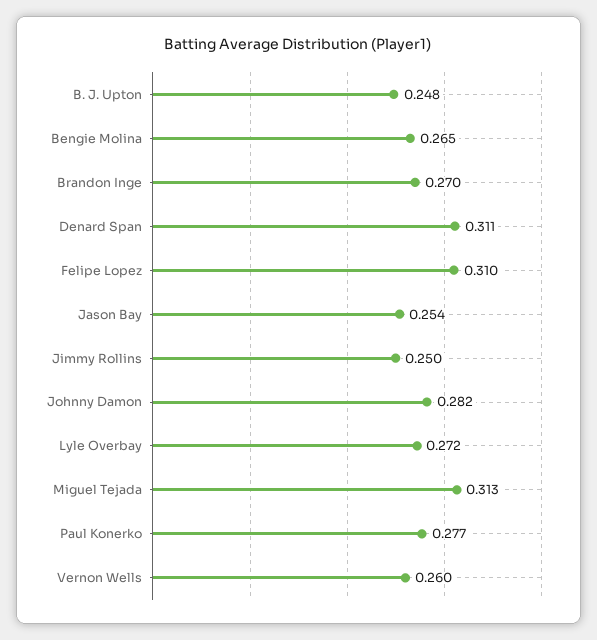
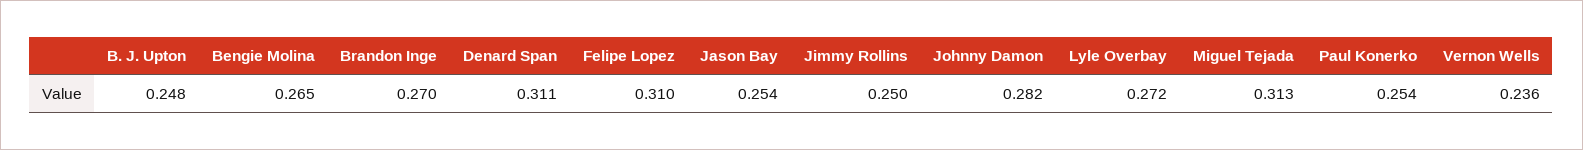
  {
    "B. J. Upton": 0.248,
    "Bengie Molina": 0.265,
    "Brandon Inge": 0.27,
    "Denard Span": 0.311,
    "Felipe Lopez": 0.31,
    "Jason Bay": 0.254,
    "Jimmy Rollins": 0.25,
    "Johnny Damon": 0.282,
    "Lyle Overbay": 0.272,
    "Miguel Tejada": 0.313,
-   "Paul Konerko": 0.277,
+   "Paul Konerko": 0.254,
-   "Vernon Wells": 0.26
+   "Vernon Wells": 0.236
  }

